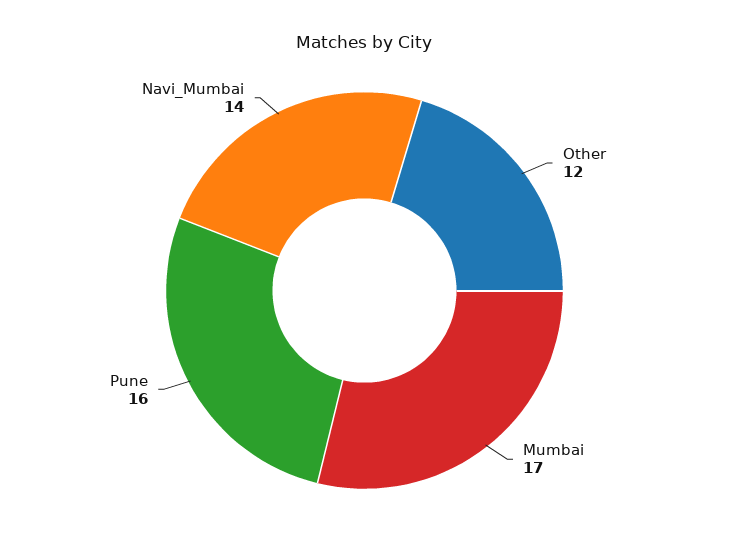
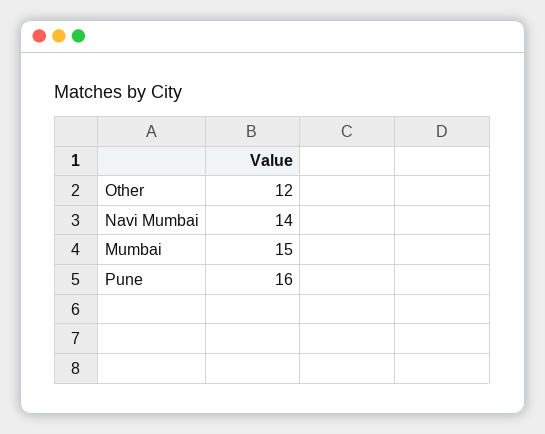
  {
    "Other": 12,
-   "Mumbai": 17,
+   "Mumbai": 15,
    "Pune": 16,
    "Navi_Mumbai": 14
  }

